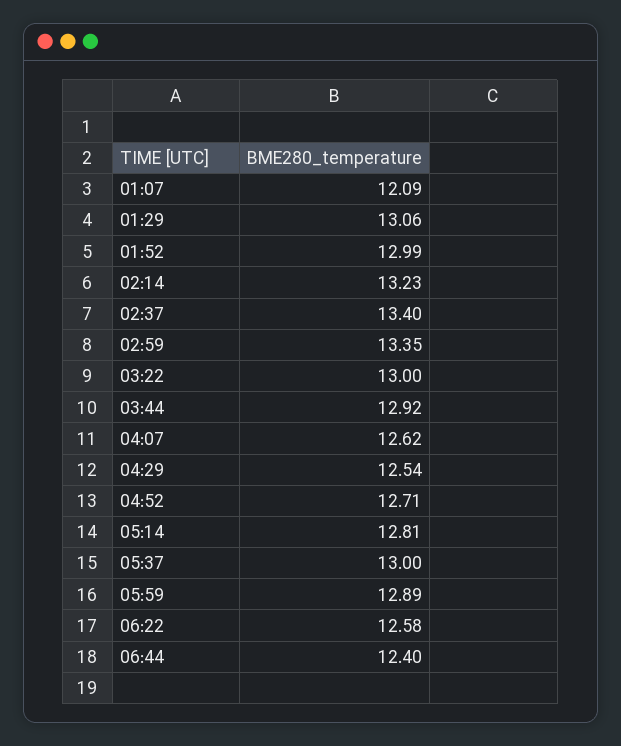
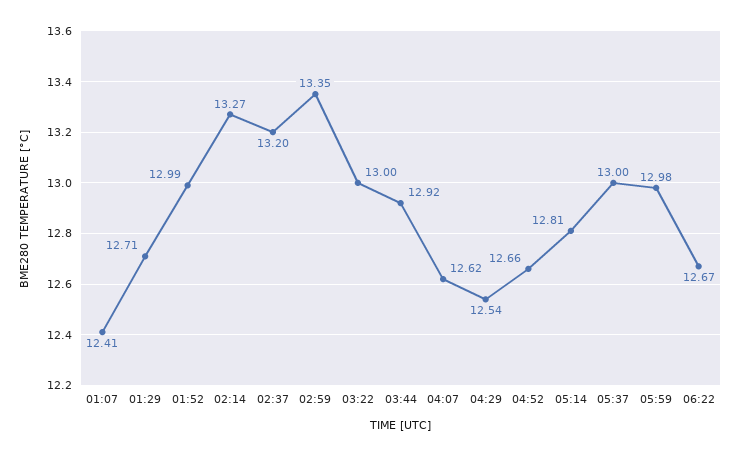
  {
-   "01:07": 12.09,
+   "01:07": 12.41,
-   "01:29": 13.06,
+   "01:29": 12.71,
    "01:52": 12.99,
-   "02:14": 13.23,
+   "02:14": 13.27,
-   "02:37": 13.4,
+   "02:37": 13.2,
    "02:59": 13.35,
    "03:22": 13,
    "03:44": 12.92,
    "04:07": 12.62,
    "04:29": 12.54,
-   "04:52": 12.71,
+   "04:52": 12.66,
    "05:14": 12.81,
    "05:37": 13,
-   "05:59": 12.89,
+   "05:59": 12.98,
-   "06:22": 12.58,
+   "06:22": 12.67
-   "06:44": 12.4
  }

